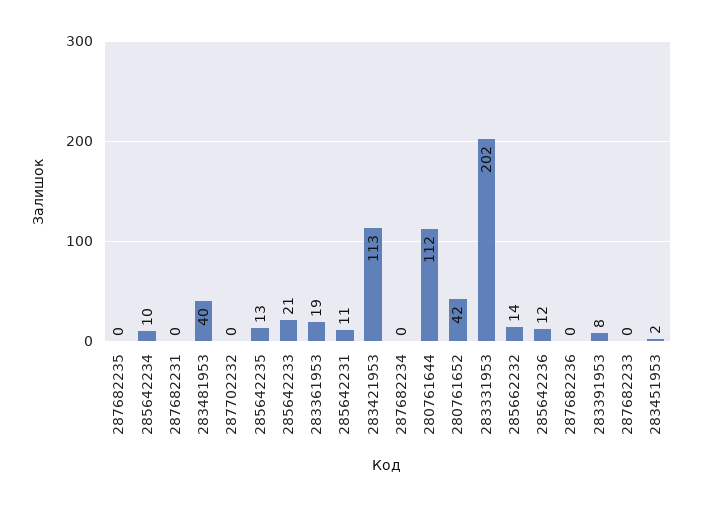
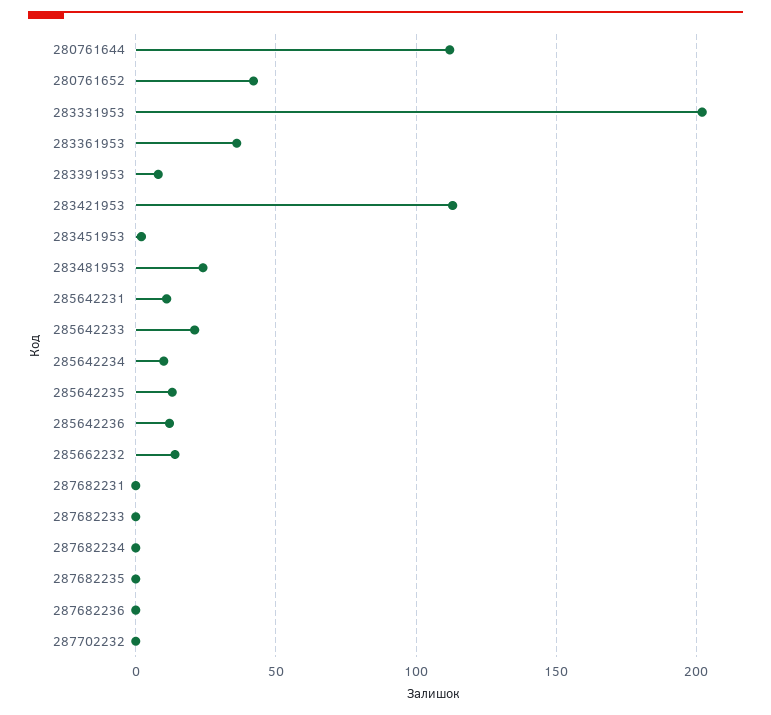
  {
    "287682235": 0,
    "285642234": 10,
    "287682231": 0,
-   "283481953": 40,
+   "283481953": 25,
    "287702232": 0,
    "285642235": 13,
    "285642233": 21,
-   "283361953": 19,
+   "283361953": 35,
    "285642231": 11,
    "283421953": 113,
    "287682234": 0,
    "280761644": 112,
    "280761652": 42,
    "283331953": 202,
    "285662232": 14,
    "285642236": 12,
    "287682236": 0,
    "283391953": 8,
    "287682233": 0,
    "283451953": 2
  }

